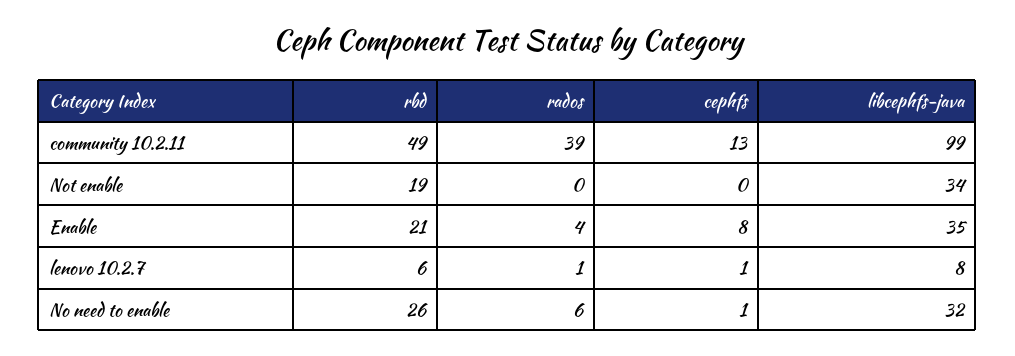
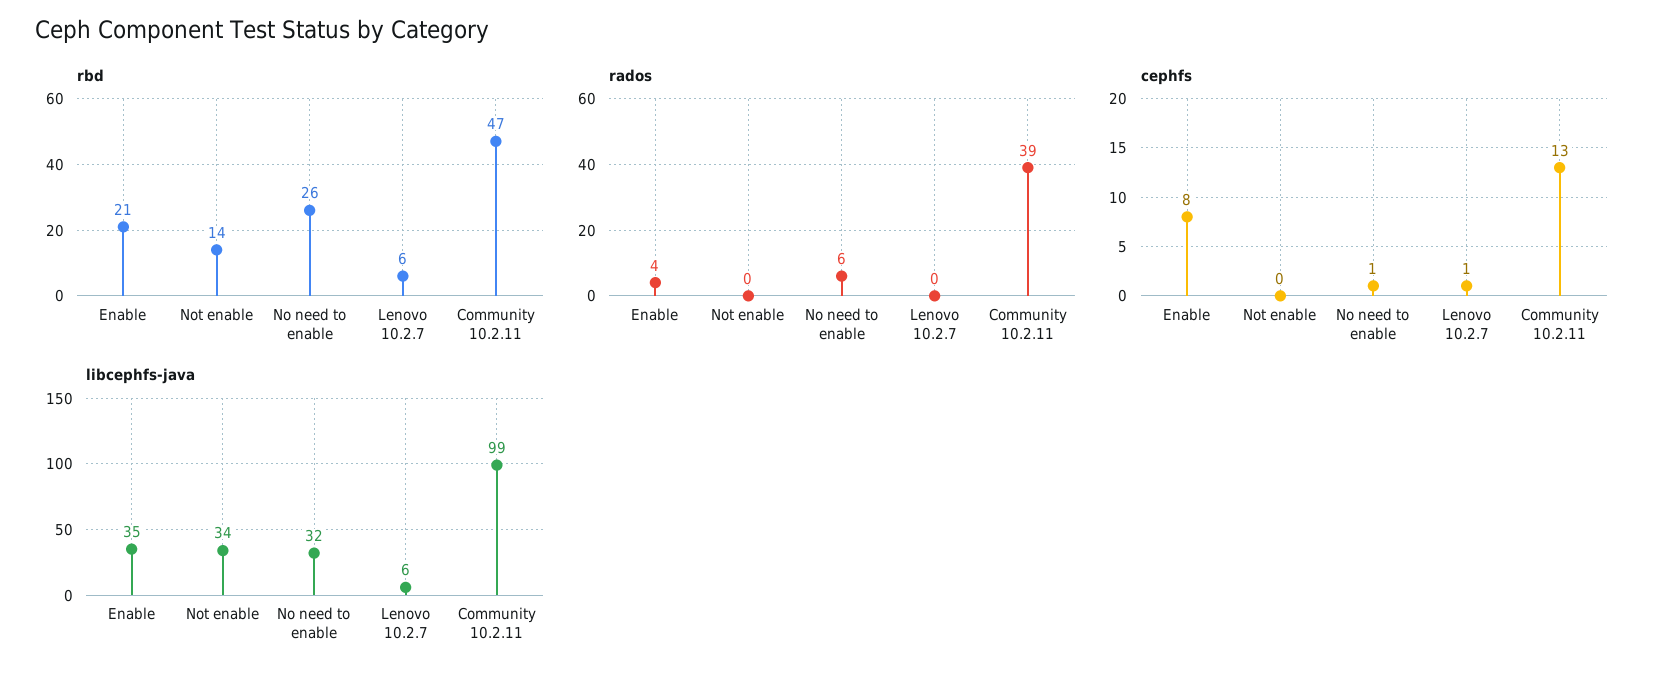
  {
    "rbd": {
-     "community 10.2.11": 49,
+     "community 10.2.11": 47,
-     "Not enable": 19,
+     "Not enable": 14,
      "Enable": 21,
      "lenovo 10.2.7": 6,
      "No need to enable": 26
    },
    "rados": {
      "community 10.2.11": 39,
      "Not enable": 0,
      "Enable": 4,
-     "lenovo 10.2.7": 1,
+     "lenovo 10.2.7": 0,
      "No need to enable": 6
    },
    "cephfs": {
      "community 10.2.11": 13,
      "Not enable": 0,
      "Enable": 8,
      "lenovo 10.2.7": 1,
      "No need to enable": 1
    },
    "libcephfs-java": {
      "community 10.2.11": 99,
      "Not enable": 34,
      "Enable": 35,
-     "lenovo 10.2.7": 8,
+     "lenovo 10.2.7": 6,
      "No need to enable": 32
    }
  }

